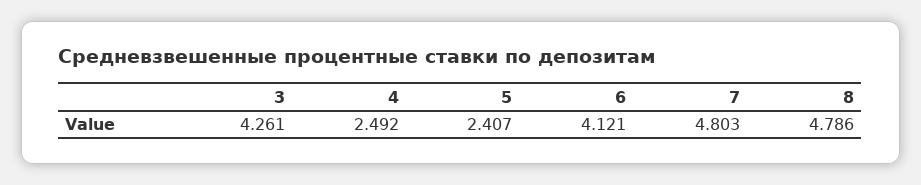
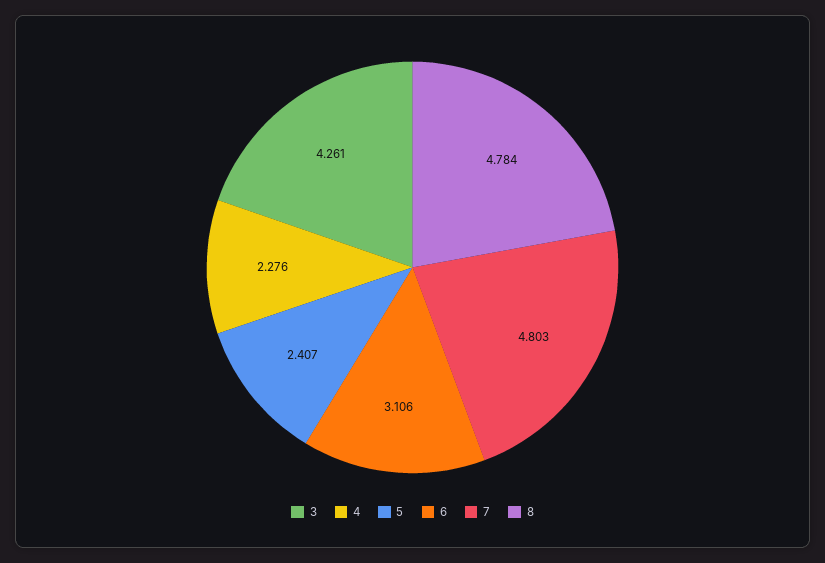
  {
    "3": 4.261,
-   "4": 2.492,
+   "4": 2.276,
    "5": 2.407,
-   "6": 4.121,
+   "6": 3.106,
    "7": 4.803,
-   "8": 4.786
+   "8": 4.784
  }

